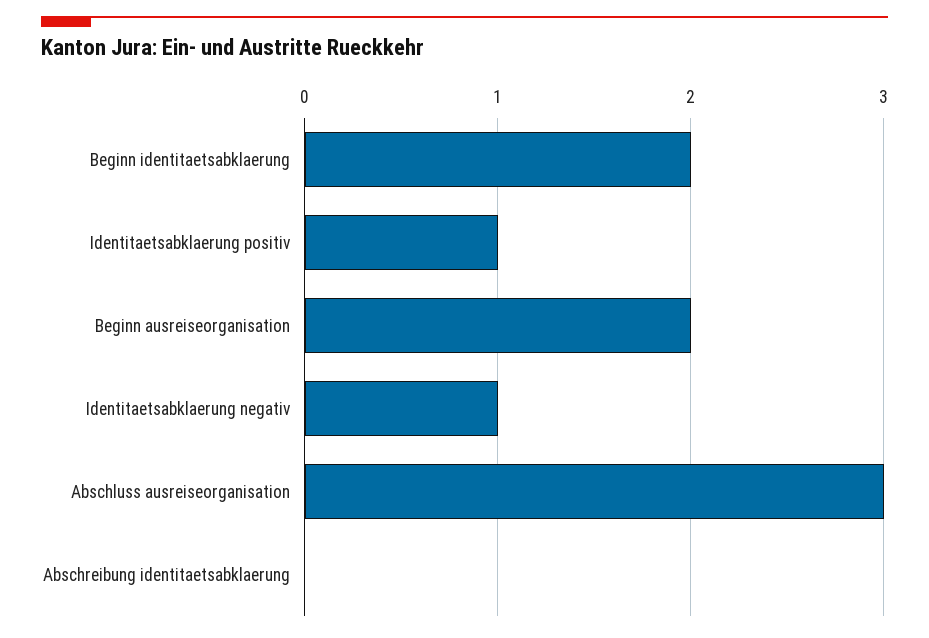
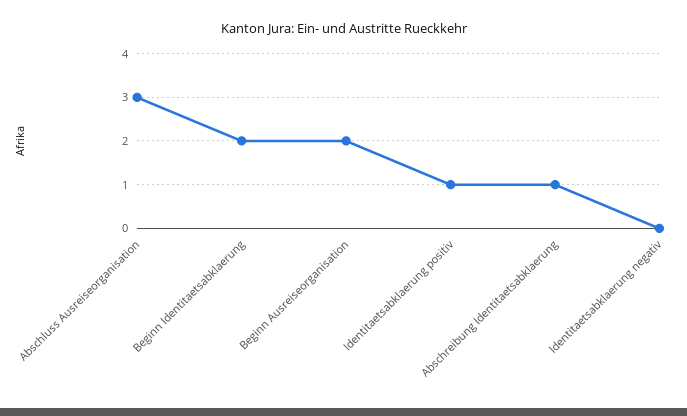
  {
    "Beginn identitaetsabklaerung": 2,
    "Identitaetsabklaerung positiv": 1,
    "Beginn ausreiseorganisation": 2,
-   "Identitaetsabklaerung negativ": 1,
+   "Identitaetsabklaerung negativ": 0,
    "Abschluss ausreiseorganisation": 3,
-   "Abschreibung identitaetsabklaerung": 0
+   "Abschreibung identitaetsabklaerung": 1
  }

